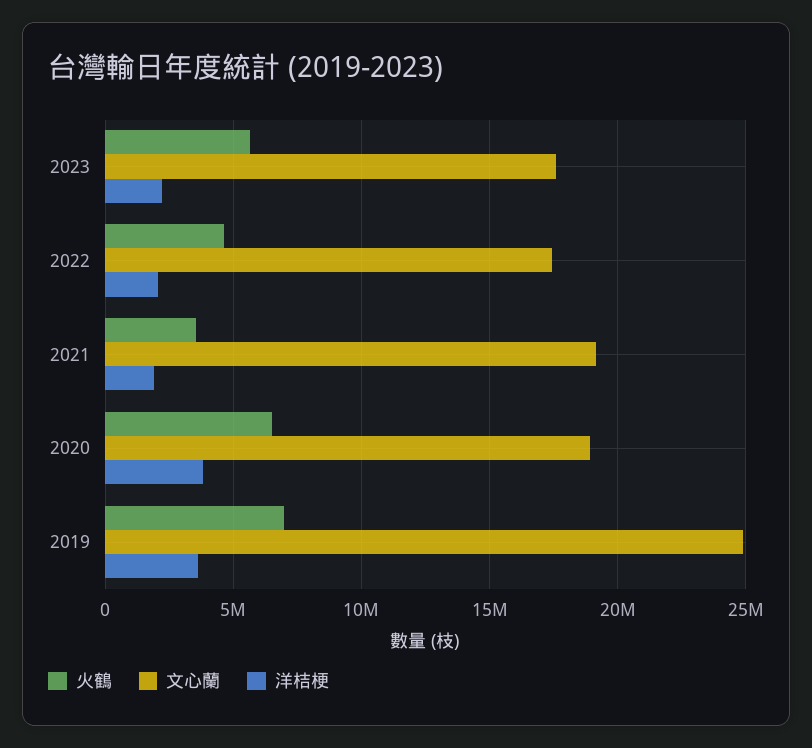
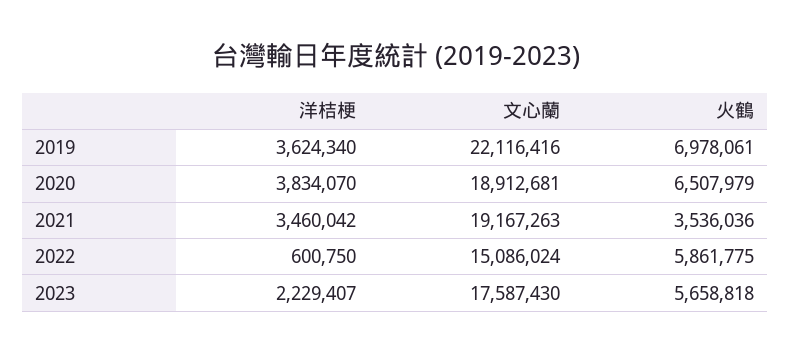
  {
    "火鶴": {
      "2023": 5658818,
-     "2022": 4500000,
+     "2022": 5861775,
      "2021": 3536036,
      "2020": 6507979,
      "2019": 6978061
    },
    "文心蘭": {
      "2023": 17587430,
-     "2022": 17500000,
+     "2022": 15086024,
      "2021": 19167263,
      "2020": 18912681,
-     "2019": 25000000
+     "2019": 22116416
    },
    "洋桔梗": {
      "2023": 2229407,
-     "2022": 2000000,
+     "2022": 600750,
-     "2021": 2000000,
+     "2021": 3460042,
      "2020": 3834070,
      "2019": 3624340
    }
  }

